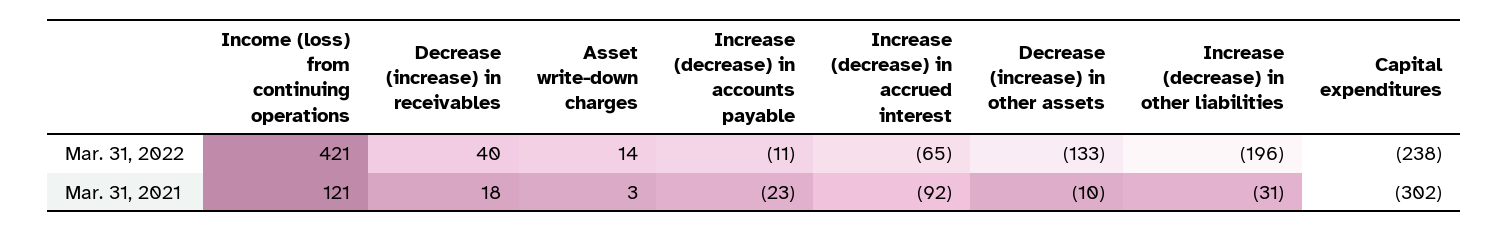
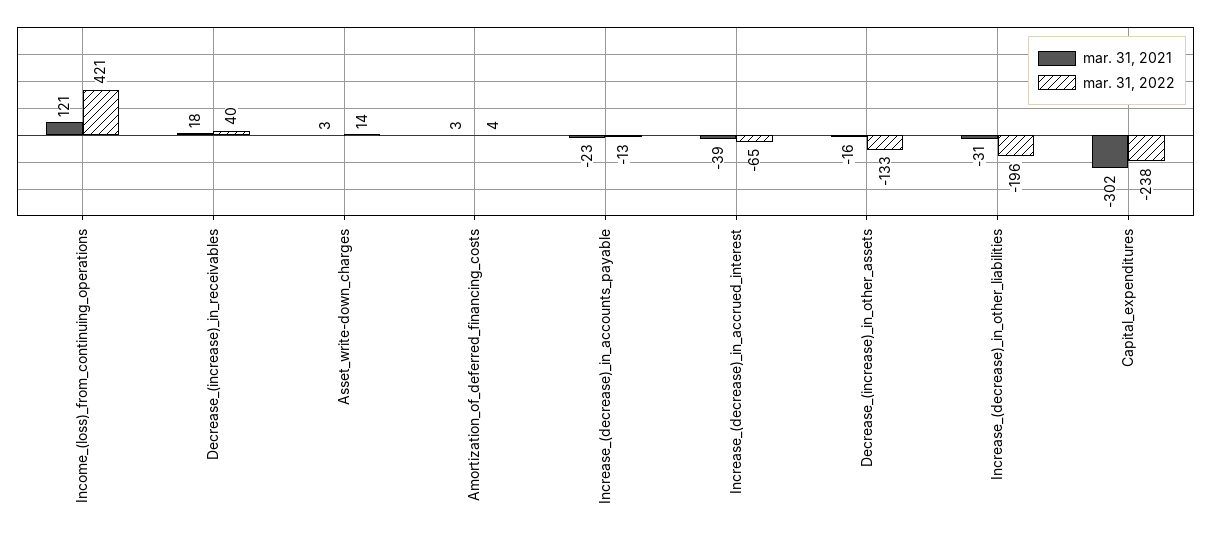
  {
    "Mar. 31, 2022": {
      "Income (loss) from continuing operations": 421,
      "Decrease (increase) in receivables": 40,
      "Asset write-down charges": 14,
-     "Increase (decrease) in accounts payable": -11,
+     "Increase (decrease) in accounts payable": -13,
      "Increase (decrease) in accrued interest": -65,
      "Decrease (increase) in other assets": -133,
      "Increase (decrease) in other liabilities": -196,
-     "Capital expenditures": -238
+     "Capital expenditures": -238,
+     "Amortization_of_deferred_financing_costs": 4
    },
    "Mar. 31, 2021": {
      "Income (loss) from continuing operations": 121,
      "Decrease (increase) in receivables": 18,
      "Asset write-down charges": 3,
      "Increase (decrease) in accounts payable": -23,
-     "Increase (decrease) in accrued interest": -92,
+     "Increase (decrease) in accrued interest": -39,
-     "Decrease (increase) in other assets": -10,
+     "Decrease (increase) in other assets": -16,
      "Increase (decrease) in other liabilities": -31,
-     "Capital expenditures": -302
+     "Capital expenditures": -302,
+     "Amortization_of_deferred_financing_costs": 3
    }
  }

